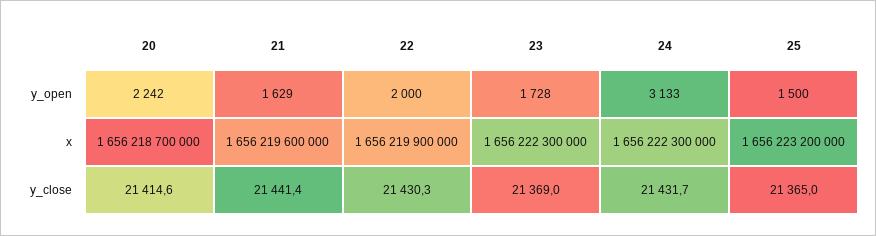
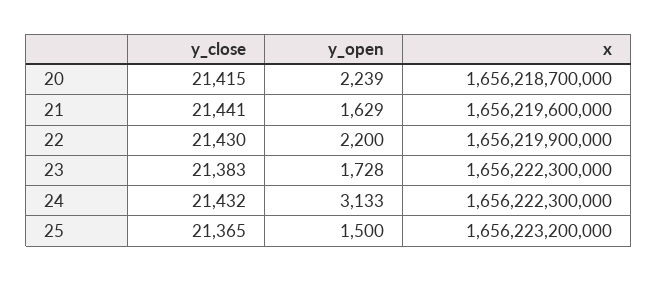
  {
    "20": {
-     "y_open": 2242,
+     "y_open": 2239,
      "x": 1656218700000,
      "y_close": 21414.6
    },
    "21": {
      "y_open": 1629,
      "x": 1656219600000,
      "y_close": 21441.4
    },
    "22": {
-     "y_open": 2000,
+     "y_open": 2200,
      "x": 1656219900000,
      "y_close": 21430.3
    },
    "23": {
      "y_open": 1728,
      "x": 1656222300000,
-     "y_close": 21369
+     "y_close": 21383
    },
    "24": {
      "y_open": 3133,
      "x": 1656222300000,
      "y_close": 21431.7
    },
    "25": {
      "y_open": 1500,
      "x": 1656223200000,
      "y_close": 21365
    }
  }

